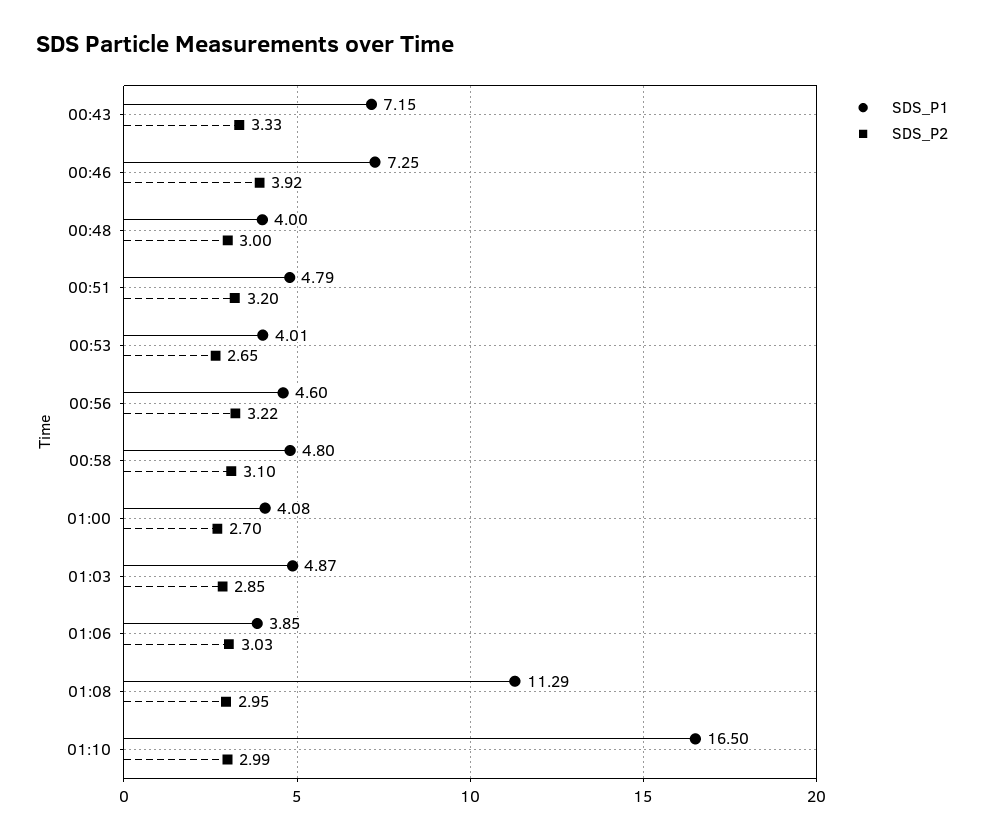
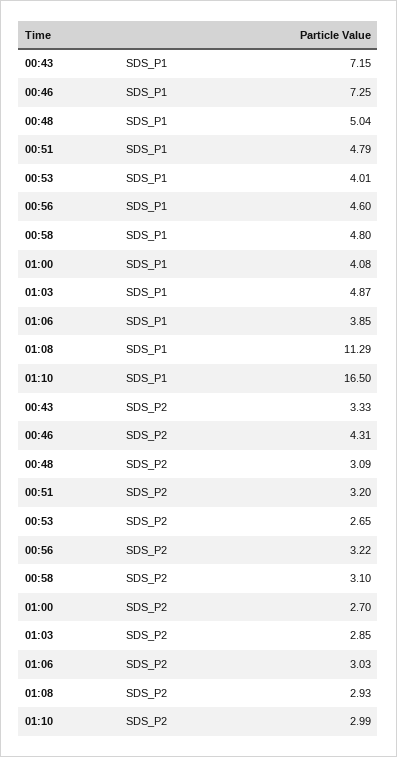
  {
    "SDS_P1": {
      "00:43": 7.15,
      "00:46": 7.25,
-     "00:48": 4,
+     "00:48": 5.04,
      "00:51": 4.79,
      "00:53": 4.01,
      "00:56": 4.6,
      "00:58": 4.8,
      "01:00": 4.08,
      "01:03": 4.87,
      "01:06": 3.85,
      "01:08": 11.29,
      "01:10": 16.5
    },
    "SDS_P2": {
      "00:43": 3.33,
-     "00:46": 3.92,
+     "00:46": 4.31,
-     "00:48": 3,
+     "00:48": 3.09,
      "00:51": 3.2,
      "00:53": 2.65,
      "00:56": 3.22,
      "00:58": 3.1,
      "01:00": 2.7,
      "01:03": 2.85,
      "01:06": 3.03,
-     "01:08": 2.95,
+     "01:08": 2.93,
      "01:10": 2.99
    }
  }

